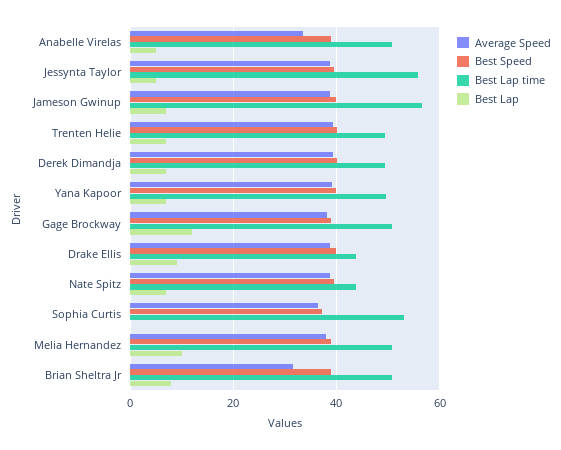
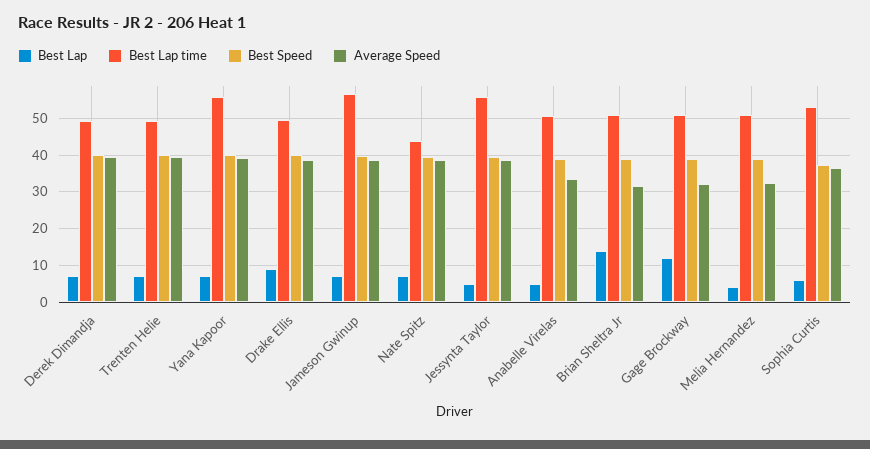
  {
    "Average Speed": {
      "Anabelle Virelas": 34,
      "Jessynta Taylor": 38,
      "Jameson Gwinup": 38,
      "Trenten Helie": 40,
      "Derek Dimandja": 40,
      "Yana Kapoor": 40,
-     "Gage Brockway": 38,
+     "Gage Brockway": 32,
      "Drake Ellis": 38,
      "Nate Spitz": 38,
      "Sophia Curtis": 36,
-     "Melia Hernandez": 38,
+     "Melia Hernandez": 32,
      "Brian Sheltra Jr": 32
    },
    "Best Speed": {
      "Anabelle Virelas": 40,
      "Jessynta Taylor": 40,
      "Jameson Gwinup": 40,
      "Trenten Helie": 40,
      "Derek Dimandja": 40,
      "Yana Kapoor": 40,
      "Gage Brockway": 38,
      "Drake Ellis": 40,
      "Nate Spitz": 40,
      "Sophia Curtis": 38,
      "Melia Hernandez": 38,
      "Brian Sheltra Jr": 38
    },
    "Best Lap time": {
      "Anabelle Virelas": 50,
      "Jessynta Taylor": 56,
      "Jameson Gwinup": 56,
      "Trenten Helie": 50,
      "Derek Dimandja": 50,
-     "Yana Kapoor": 50,
+     "Yana Kapoor": 56,
      "Gage Brockway": 50,
-     "Drake Ellis": 44,
+     "Drake Ellis": 50,
      "Nate Spitz": 44,
      "Sophia Curtis": 54,
      "Melia Hernandez": 50,
      "Brian Sheltra Jr": 50
    },
    "Best Lap": {
      "Anabelle Virelas": 6,
      "Jessynta Taylor": 6,
      "Jameson Gwinup": 8,
      "Trenten Helie": 8,
      "Derek Dimandja": 8,
      "Yana Kapoor": 8,
      "Gage Brockway": 12,
      "Drake Ellis": 10,
      "Nate Spitz": 8,
-     "Sophia Curtis": 0,
+     "Sophia Curtis": 6,
-     "Melia Hernandez": 10,
+     "Melia Hernandez": 4,
-     "Brian Sheltra Jr": 8
+     "Brian Sheltra Jr": 14
    }
  }

